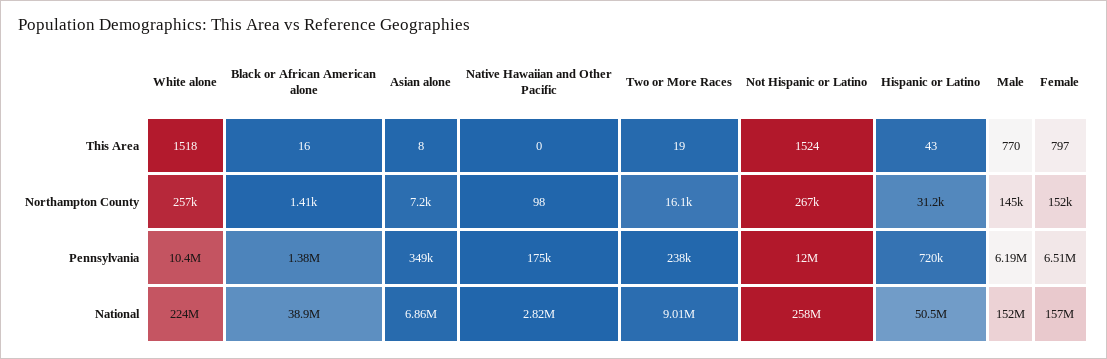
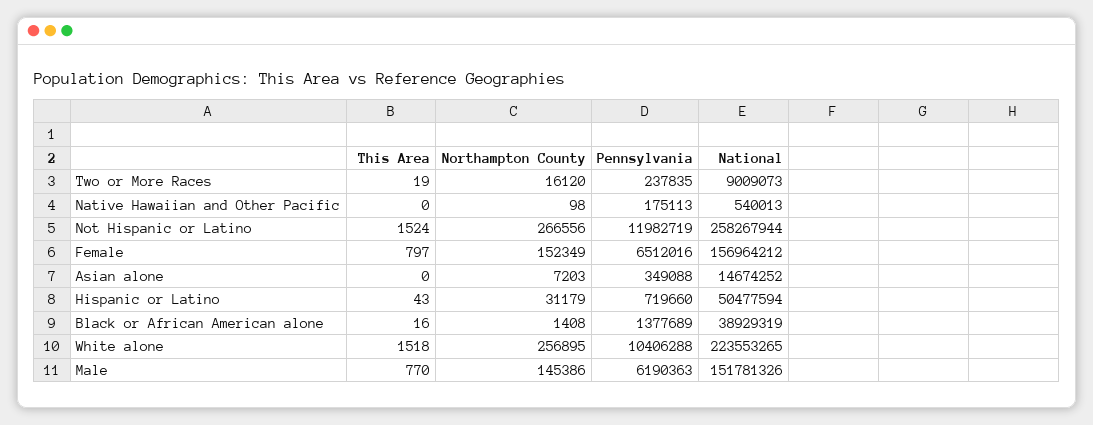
  {
    "White alone": {
      "This Area": 1518,
      "Northampton County": 256895,
      "Pennsylvania": 10406288,
      "National": 223553265
    },
    "Black or African American alone": {
      "This Area": 16,
      "Northampton County": 1408,
      "Pennsylvania": 1377689,
      "National": 38929319
    },
    "Asian alone": {
-     "This Area": 8,
+     "This Area": 0,
      "Northampton County": 7203,
      "Pennsylvania": 349088,
-     "National": 6860000
+     "National": 14674252
    },
    "Native Hawaiian and Other Pacific": {
      "This Area": 0,
      "Northampton County": 98,
      "Pennsylvania": 175113,
-     "National": 2820000
+     "National": 540013
    },
    "Two or More Races": {
      "This Area": 19,
      "Northampton County": 16120,
      "Pennsylvania": 237835,
      "National": 9009073
    },
    "Not Hispanic or Latino": {
      "This Area": 1524,
      "Northampton County": 266556,
      "Pennsylvania": 11982719,
      "National": 258267944
    },
    "Hispanic or Latino": {
      "This Area": 43,
      "Northampton County": 31179,
      "Pennsylvania": 719660,
      "National": 50477594
    },
    "Male": {
      "This Area": 770,
      "Northampton County": 145386,
      "Pennsylvania": 6190363,
      "National": 151781326
    },
    "Female": {
      "This Area": 797,
      "Northampton County": 152349,
      "Pennsylvania": 6512016,
      "National": 156964212
    }
  }

